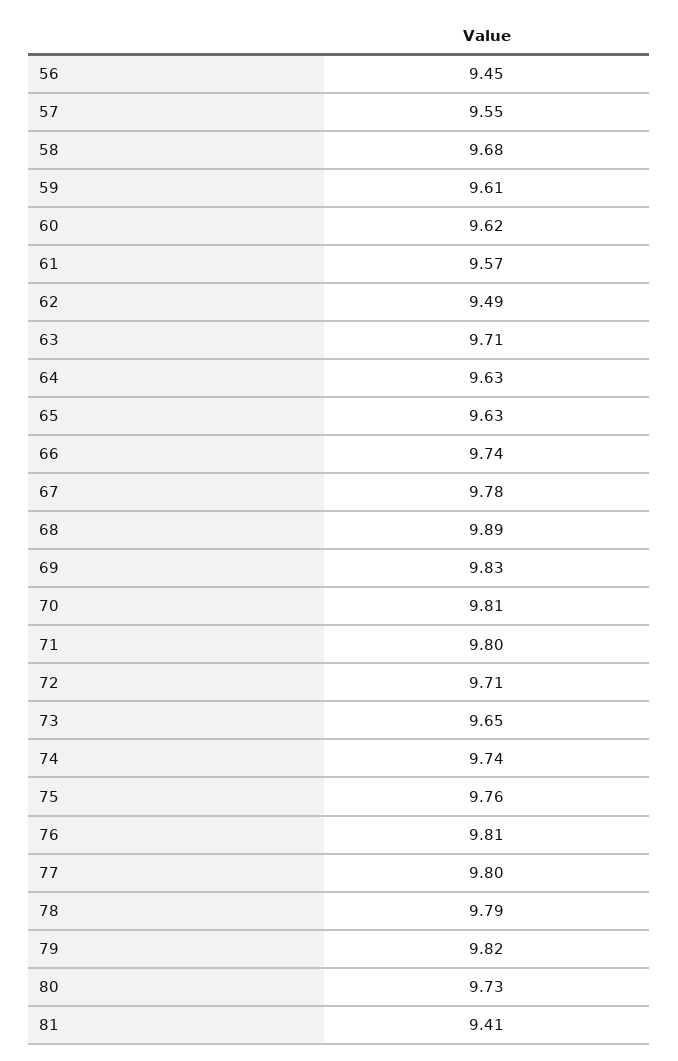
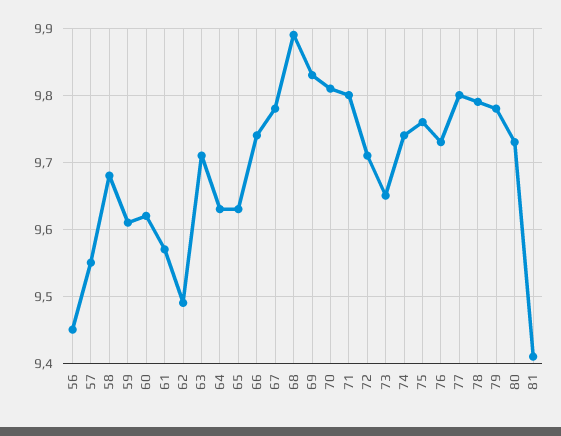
  {
    "56": 9.45,
    "57": 9.55,
    "58": 9.68,
    "59": 9.61,
    "60": 9.62,
    "61": 9.57,
    "62": 9.49,
    "63": 9.71,
    "64": 9.63,
    "65": 9.63,
    "66": 9.74,
    "67": 9.78,
    "68": 9.89,
    "69": 9.83,
    "70": 9.81,
    "71": 9.8,
    "72": 9.71,
    "73": 9.65,
    "74": 9.74,
    "75": 9.76,
-   "76": 9.81,
+   "76": 9.73,
    "77": 9.8,
    "78": 9.79,
-   "79": 9.82,
+   "79": 9.78,
    "80": 9.73,
    "81": 9.41
  }

